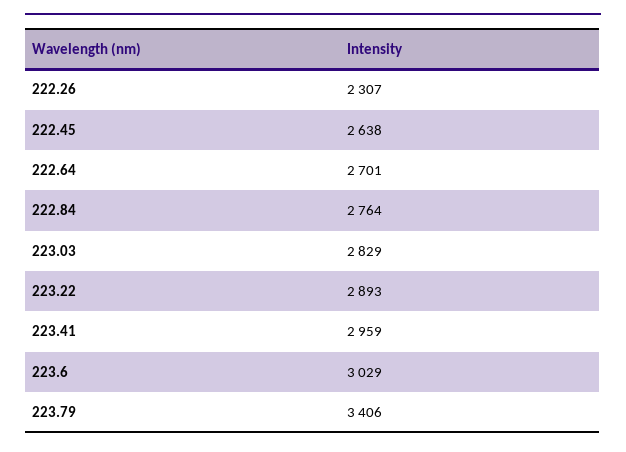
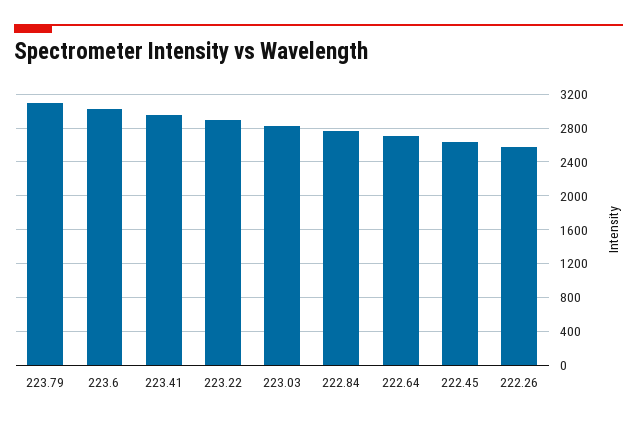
  {
-   "222.26": 2307,
+   "222.26": 2600,
    "222.45": 2638,
    "222.64": 2701,
    "222.84": 2764,
    "223.03": 2829,
    "223.22": 2893,
    "223.41": 2959,
    "223.6": 3029,
-   "223.79": 3406
+   "223.79": 3100
  }

